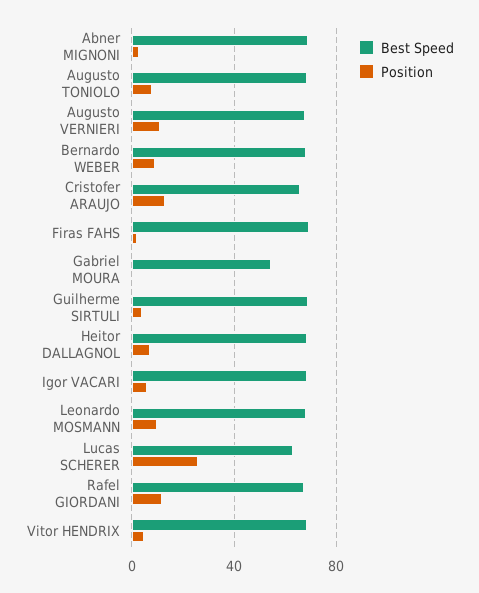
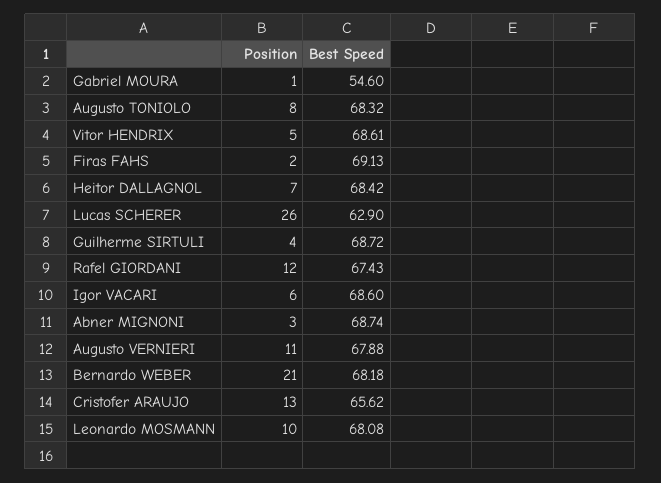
  {
    "Best Speed": {
      "Abner MIGNONI": 68.74,
      "Augusto TONIOLO": 68.32,
      "Augusto VERNIERI": 67.88,
      "Bernardo WEBER": 68.18,
      "Cristofer ARAUJO": 65.62,
      "Firas FAHS": 69.13,
      "Gabriel MOURA": 54.6,
      "Guilherme SIRTULI": 68.72,
      "Heitor DALLAGNOL": 68.42,
      "Igor VACARI": 68.6,
      "Leonardo MOSMANN": 68.08,
      "Lucas SCHERER": 62.9,
      "Rafel GIORDANI": 67.43,
      "Vitor HENDRIX": 68.61
    },
    "Position": {
      "Abner MIGNONI": 3,
      "Augusto TONIOLO": 8,
      "Augusto VERNIERI": 11,
-     "Bernardo WEBER": 10,
+     "Bernardo WEBER": 21,
      "Cristofer ARAUJO": 13,
      "Firas FAHS": 2,
      "Gabriel MOURA": 1,
      "Guilherme SIRTULI": 4,
      "Heitor DALLAGNOL": 7,
      "Igor VACARI": 6,
      "Leonardo MOSMANN": 10,
      "Lucas SCHERER": 26,
      "Rafel GIORDANI": 12,
      "Vitor HENDRIX": 5
    }
  }

